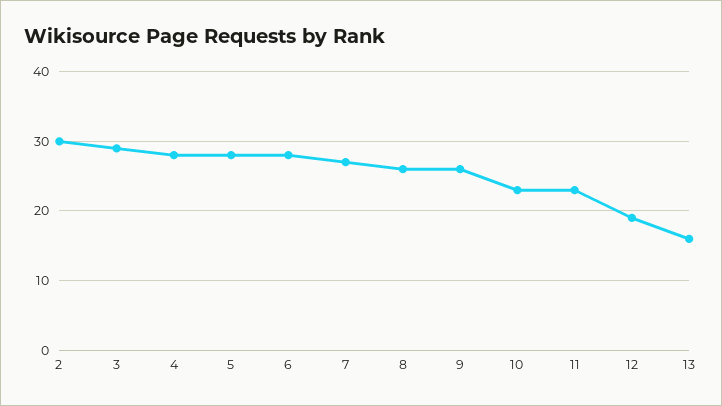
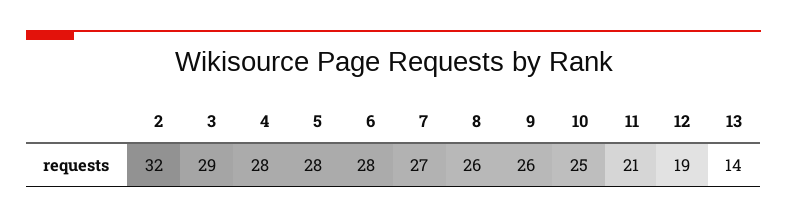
  {
-   "2": 30,
+   "2": 32,
    "3": 29,
    "4": 28,
    "5": 28,
    "6": 28,
    "7": 27,
    "8": 26,
    "9": 26,
-   "10": 23,
+   "10": 25,
-   "11": 23,
+   "11": 21,
    "12": 19,
-   "13": 16
+   "13": 14
  }

